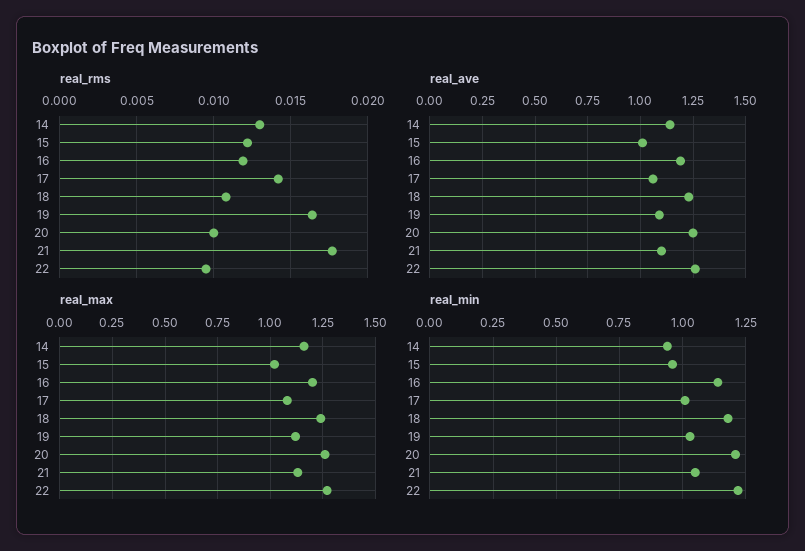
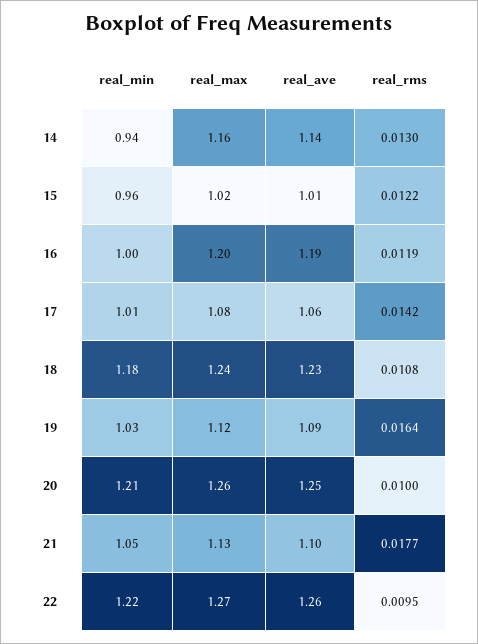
  {
    "real_rms": {
      "14": 0.013,
      "15": 0.0122,
      "16": 0.0119,
      "17": 0.0142,
      "18": 0.0108,
      "19": 0.0164,
      "20": 0.01,
      "21": 0.0177,
      "22": 0.0095
    },
    "real_ave": {
      "14": 1.14,
      "15": 1.01,
      "16": 1.19,
      "17": 1.06,
      "18": 1.23,
      "19": 1.09,
      "20": 1.25,
      "21": 1.1,
      "22": 1.26
    },
    "real_max": {
      "14": 1.16,
      "15": 1.02,
      "16": 1.2,
      "17": 1.08,
      "18": 1.24,
      "19": 1.12,
      "20": 1.26,
      "21": 1.13,
      "22": 1.27
    },
    "real_min": {
      "14": 0.94,
      "15": 0.96,
-     "16": 1.15,
+     "16": 1,
      "17": 1.01,
      "18": 1.18,
      "19": 1.03,
      "20": 1.21,
      "21": 1.05,
      "22": 1.22
    }
  }

